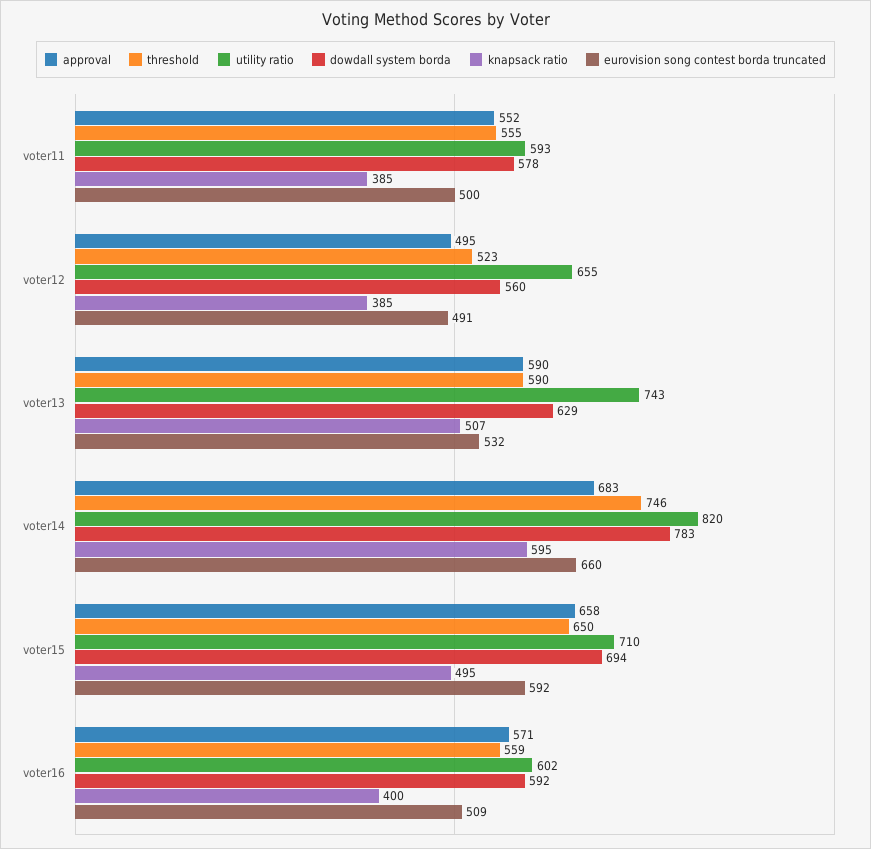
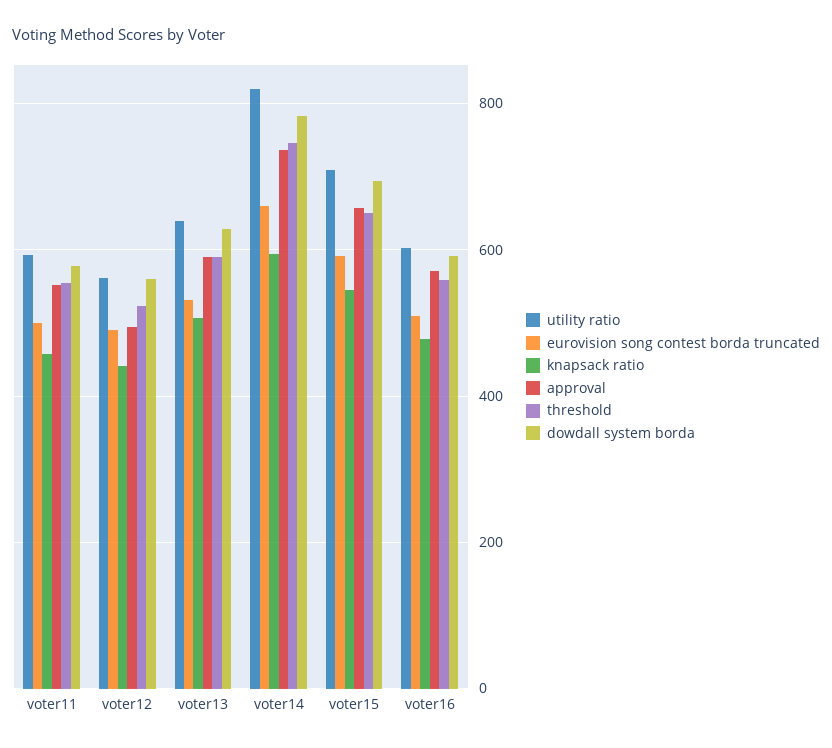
  {
    "approval": {
      "voter11": 552,
      "voter12": 495,
      "voter13": 590,
-     "voter14": 683,
+     "voter14": 740,
      "voter15": 658,
      "voter16": 571
    },
    "threshold": {
      "voter11": 555,
      "voter12": 523,
      "voter13": 590,
      "voter14": 746,
      "voter15": 650,
      "voter16": 559
    },
    "utility ratio": {
      "voter11": 593,
-     "voter12": 655,
+     "voter12": 560,
-     "voter13": 743,
+     "voter13": 640,
      "voter14": 820,
      "voter15": 710,
      "voter16": 602
    },
    "dowdall system borda": {
      "voter11": 578,
      "voter12": 560,
      "voter13": 629,
      "voter14": 783,
      "voter15": 694,
      "voter16": 592
    },
    "knapsack ratio": {
-     "voter11": 385,
+     "voter11": 460,
-     "voter12": 385,
+     "voter12": 440,
      "voter13": 507,
      "voter14": 595,
-     "voter15": 495,
+     "voter15": 540,
-     "voter16": 400
+     "voter16": 480
    },
    "eurovision song contest borda truncated": {
      "voter11": 500,
      "voter12": 491,
      "voter13": 532,
      "voter14": 660,
      "voter15": 592,
      "voter16": 509
    }
  }

